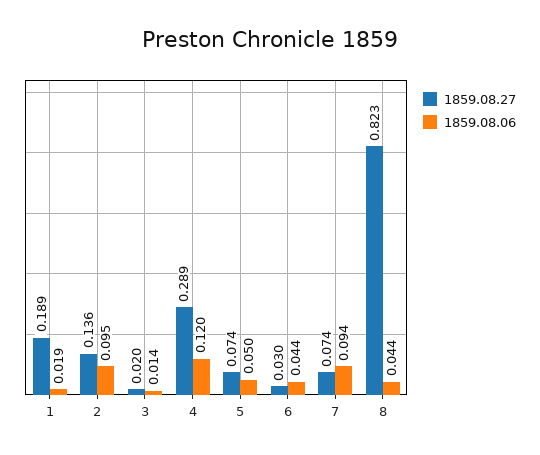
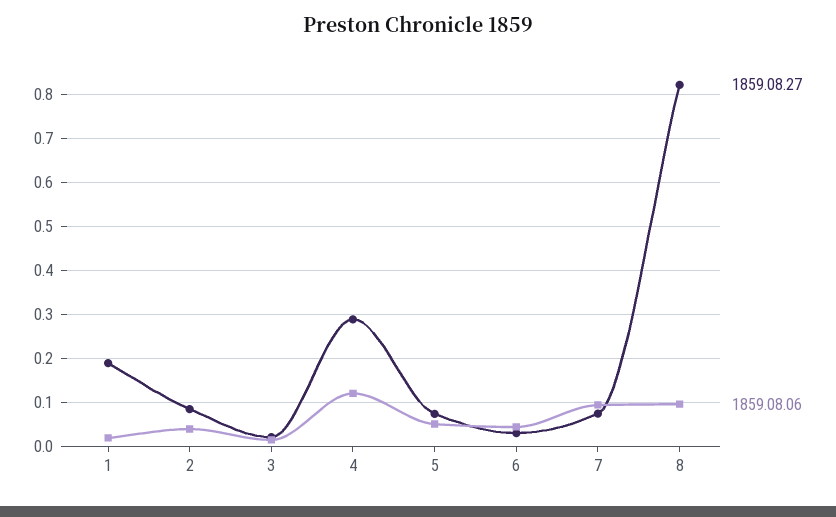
  {
    "1859.08.27": {
      "1": 0.189,
-     "2": 0.136,
+     "2": 0.08,
      "3": 0.02,
      "4": 0.289,
      "5": 0.074,
      "6": 0.03,
      "7": 0.074,
      "8": 0.823
    },
    "1859.08.06": {
      "1": 0.019,
-     "2": 0.095,
+     "2": 0.04,
      "3": 0.014,
      "4": 0.12,
      "5": 0.05,
      "6": 0.044,
      "7": 0.094,
-     "8": 0.044
+     "8": 0.1
    }
  }

